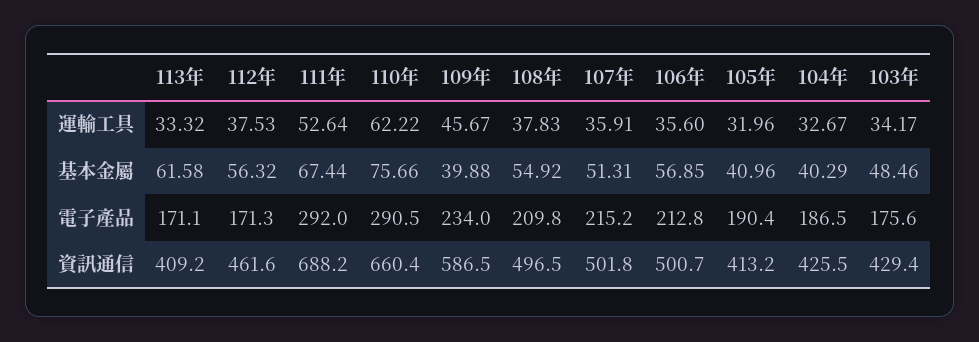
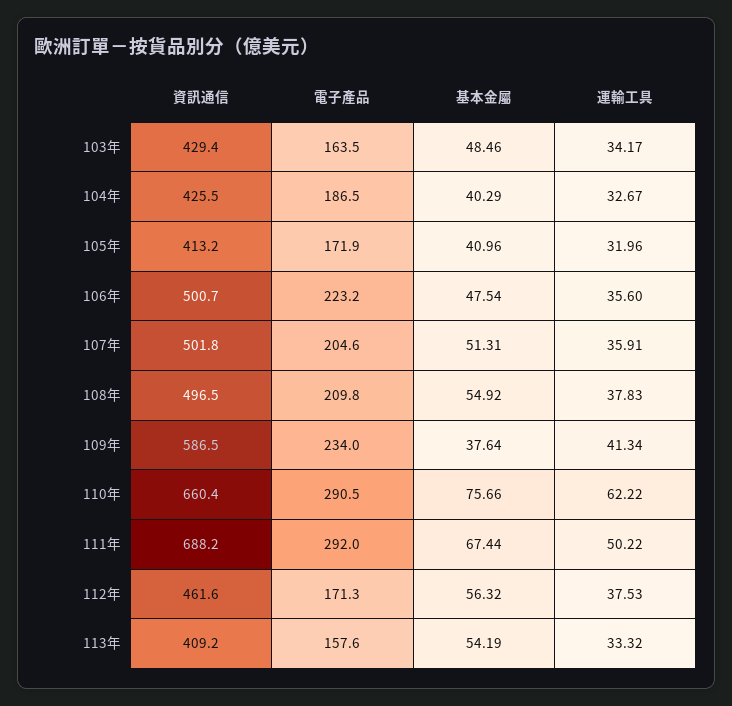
  {
    "113年": {
      "運輸工具": 33.32,
-     "基本金屬": 61.58,
+     "基本金屬": 54.19,
-     "電子產品": 171.1,
+     "電子產品": 157.6,
      "資訊通信": 409.2
    },
    "112年": {
      "運輸工具": 37.53,
      "基本金屬": 56.32,
      "電子產品": 171.3,
      "資訊通信": 461.6
    },
    "111年": {
-     "運輸工具": 52.64,
+     "運輸工具": 50.22,
      "基本金屬": 67.44,
      "電子產品": 292,
      "資訊通信": 688.2
    },
    "110年": {
      "運輸工具": 62.22,
      "基本金屬": 75.66,
      "電子產品": 290.5,
      "資訊通信": 660.4
    },
    "109年": {
-     "運輸工具": 45.67,
+     "運輸工具": 41.34,
-     "基本金屬": 39.88,
+     "基本金屬": 37.64,
      "電子產品": 234,
      "資訊通信": 586.5
    },
    "108年": {
      "運輸工具": 37.83,
      "基本金屬": 54.92,
      "電子產品": 209.8,
      "資訊通信": 496.5
    },
    "107年": {
      "運輸工具": 35.91,
      "基本金屬": 51.31,
-     "電子產品": 215.2,
+     "電子產品": 204.6,
      "資訊通信": 501.8
    },
    "106年": {
      "運輸工具": 35.6,
-     "基本金屬": 56.85,
+     "基本金屬": 47.54,
-     "電子產品": 212.8,
+     "電子產品": 223.2,
      "資訊通信": 500.7
    },
    "105年": {
      "運輸工具": 31.96,
      "基本金屬": 40.96,
-     "電子產品": 190.4,
+     "電子產品": 171.9,
      "資訊通信": 413.2
    },
    "104年": {
      "運輸工具": 32.67,
      "基本金屬": 40.29,
      "電子產品": 186.5,
      "資訊通信": 425.5
    },
    "103年": {
      "運輸工具": 34.17,
      "基本金屬": 48.46,
-     "電子產品": 175.6,
+     "電子產品": 163.5,
      "資訊通信": 429.4
    }
  }

